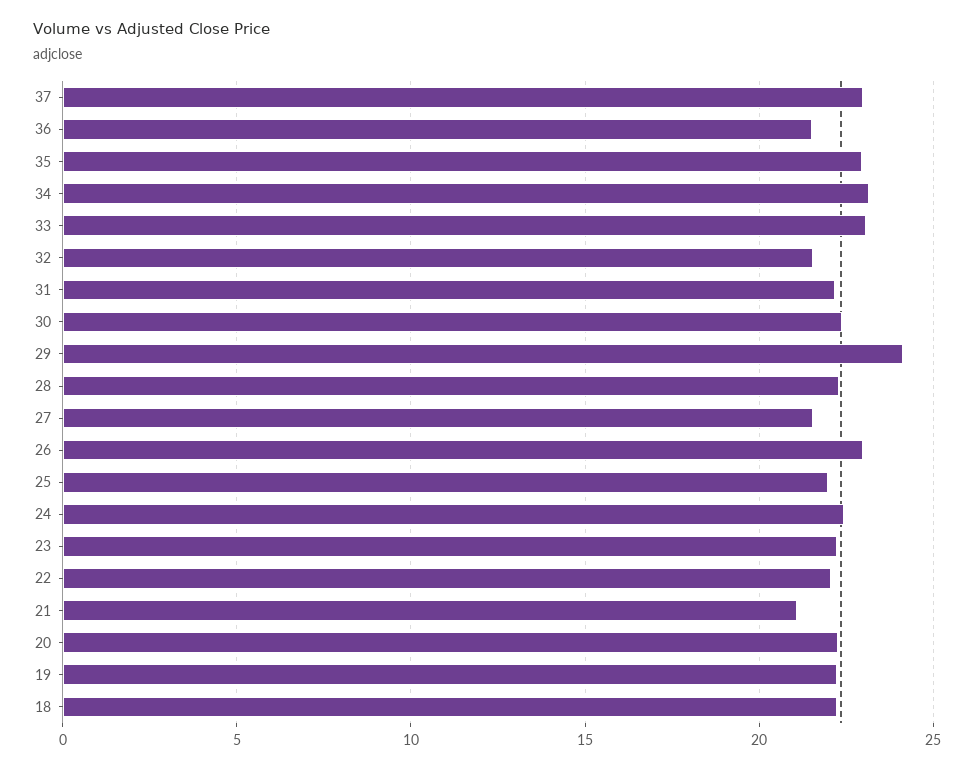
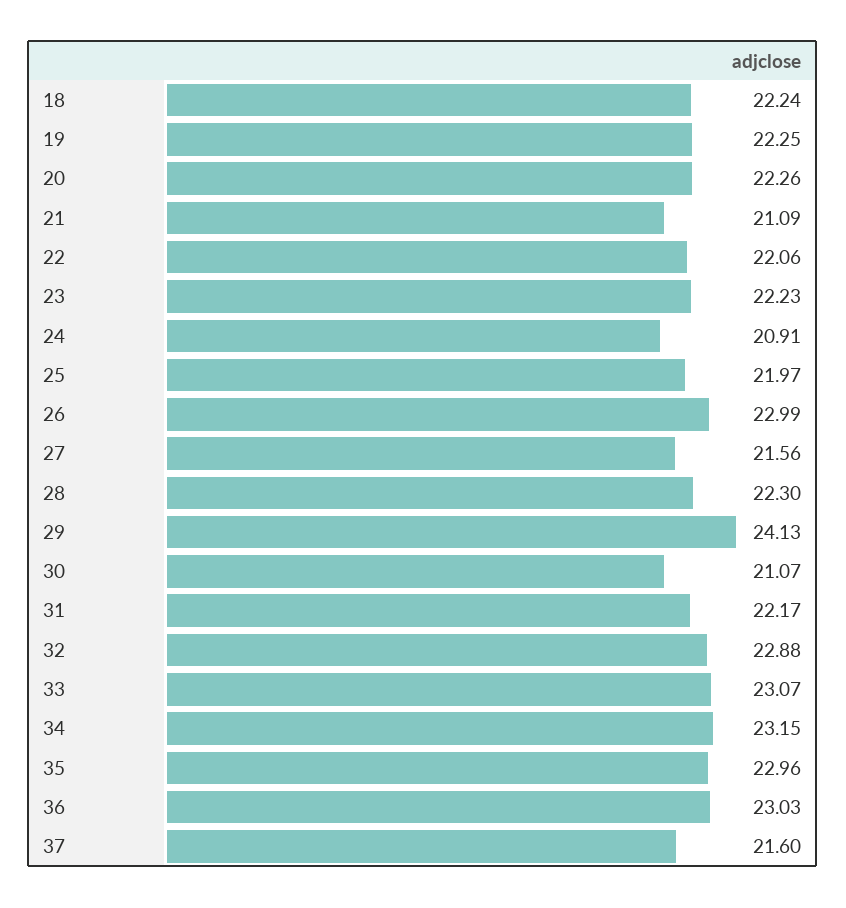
  {
-   "37": 23,
+   "37": 21.6,
-   "36": 21.5,
+   "36": 23.03,
    "35": 22.96,
    "34": 23.15,
    "33": 23.07,
-   "32": 21.5,
+   "32": 22.88,
    "31": 22.17,
-   "30": 22.5,
+   "30": 21.07,
    "29": 24.13,
    "28": 22.3,
    "27": 21.56,
    "26": 22.99,
    "25": 21.97,
-   "24": 22.5,
+   "24": 20.91,
    "23": 22.23,
    "22": 22.06,
    "21": 21.09,
    "20": 22.26,
    "19": 22.25,
    "18": 22.24
  }

